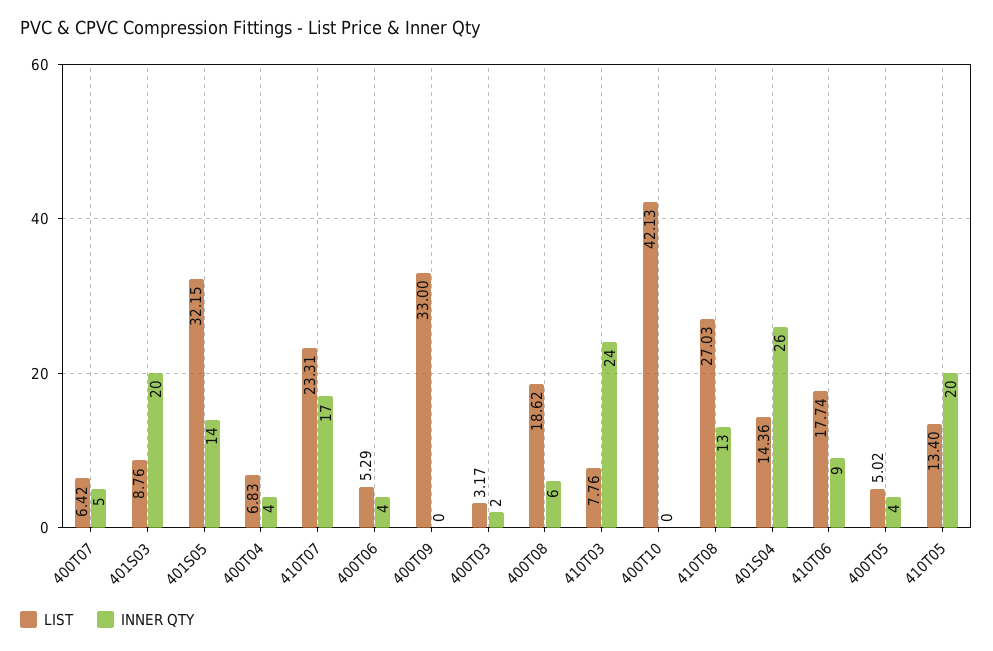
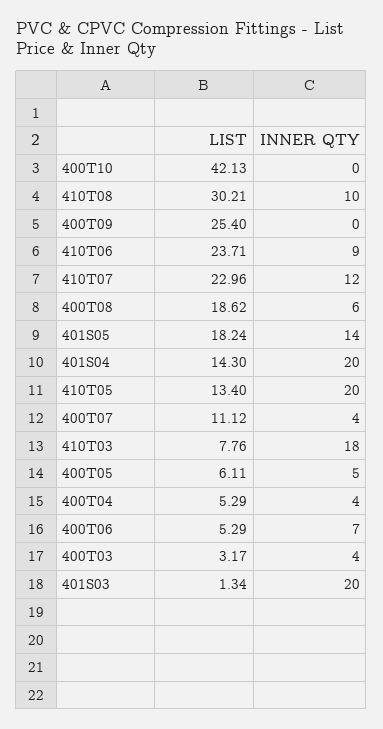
  {
    "LIST": {
-     "400T07": 6.42,
+     "400T07": 11.12,
-     "401S03": 8.76,
+     "401S03": 1.34,
-     "401S05": 32.15,
+     "401S05": 18.24,
-     "400T04": 6.83,
+     "400T04": 5.29,
-     "410T07": 23.31,
+     "410T07": 22.96,
      "400T06": 5.29,
-     "400T09": 33,
+     "400T09": 25.4,
      "400T03": 3.17,
      "400T08": 18.62,
      "410T03": 7.76,
      "400T10": 42.13,
-     "410T08": 27.03,
+     "410T08": 30.21,
-     "401S04": 14.36,
+     "401S04": 14.3,
-     "410T06": 17.74,
+     "410T06": 23.71,
-     "400T05": 5.02,
+     "400T05": 6.11,
      "410T05": 13.4
    },
    "INNER QTY": {
-     "400T07": 5,
+     "400T07": 4,
      "401S03": 20,
      "401S05": 14,
      "400T04": 4,
-     "410T07": 17,
+     "410T07": 12,
-     "400T06": 4,
+     "400T06": 7,
      "400T09": 0,
-     "400T03": 2,
+     "400T03": 4,
      "400T08": 6,
-     "410T03": 24,
+     "410T03": 18,
      "400T10": 0,
-     "410T08": 13,
+     "410T08": 10,
-     "401S04": 26,
+     "401S04": 20,
      "410T06": 9,
-     "400T05": 4,
+     "400T05": 5,
      "410T05": 20
    }
  }

